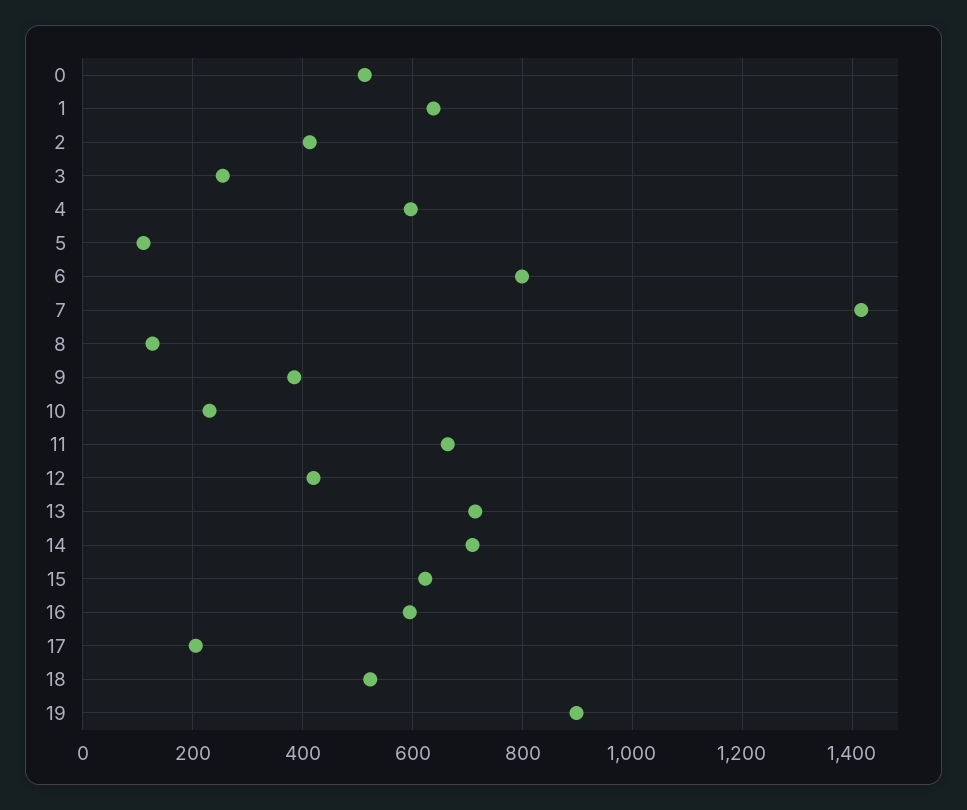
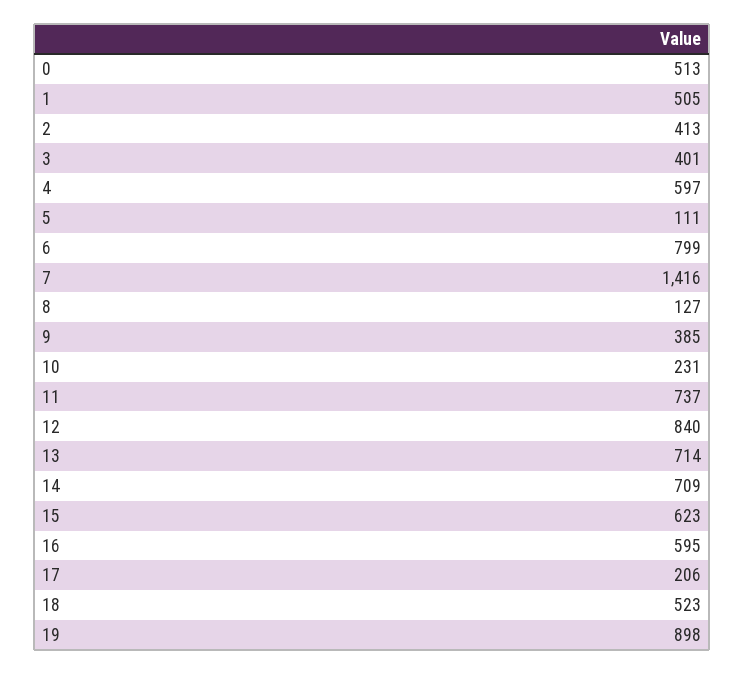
  {
    "0": 513,
-   "1": 640,
+   "1": 505,
    "2": 413,
-   "3": 260,
+   "3": 401,
    "4": 597,
    "5": 111,
    "6": 799,
    "7": 1416,
    "8": 127,
    "9": 385,
    "10": 231,
-   "11": 660,
+   "11": 737,
-   "12": 420,
+   "12": 840,
    "13": 714,
    "14": 709,
    "15": 623,
    "16": 595,
    "17": 206,
    "18": 523,
    "19": 898
  }

